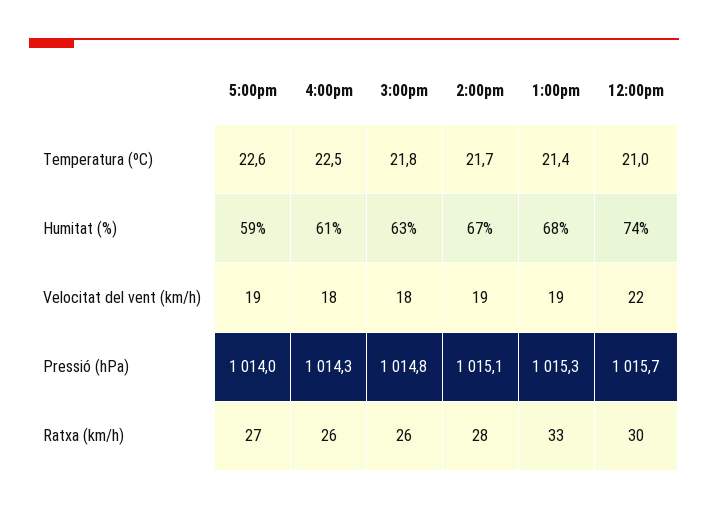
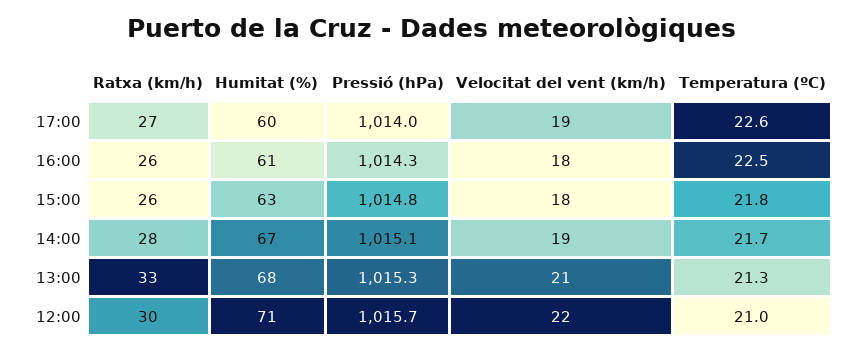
  {
    "5:00pm": {
      "Temperatura (ºC)": 22.6,
-     "Humitat (%)": 59,
+     "Humitat (%)": 60,
      "Velocitat del vent (km/h)": 19,
      "Pressió (hPa)": 1014,
      "Ratxa (km/h)": 27
    },
    "4:00pm": {
      "Temperatura (ºC)": 22.5,
      "Humitat (%)": 61,
      "Velocitat del vent (km/h)": 18,
      "Pressió (hPa)": 1014.3,
      "Ratxa (km/h)": 26
    },
    "3:00pm": {
      "Temperatura (ºC)": 21.8,
      "Humitat (%)": 63,
      "Velocitat del vent (km/h)": 18,
      "Pressió (hPa)": 1014.8,
      "Ratxa (km/h)": 26
    },
    "2:00pm": {
      "Temperatura (ºC)": 21.7,
      "Humitat (%)": 67,
      "Velocitat del vent (km/h)": 19,
      "Pressió (hPa)": 1015.1,
      "Ratxa (km/h)": 28
    },
    "1:00pm": {
-     "Temperatura (ºC)": 21.4,
+     "Temperatura (ºC)": 21.3,
      "Humitat (%)": 68,
-     "Velocitat del vent (km/h)": 19,
+     "Velocitat del vent (km/h)": 21,
      "Pressió (hPa)": 1015.3,
      "Ratxa (km/h)": 33
    },
    "12:00pm": {
      "Temperatura (ºC)": 21,
-     "Humitat (%)": 74,
+     "Humitat (%)": 71,
      "Velocitat del vent (km/h)": 22,
      "Pressió (hPa)": 1015.7,
      "Ratxa (km/h)": 30
    }
  }

